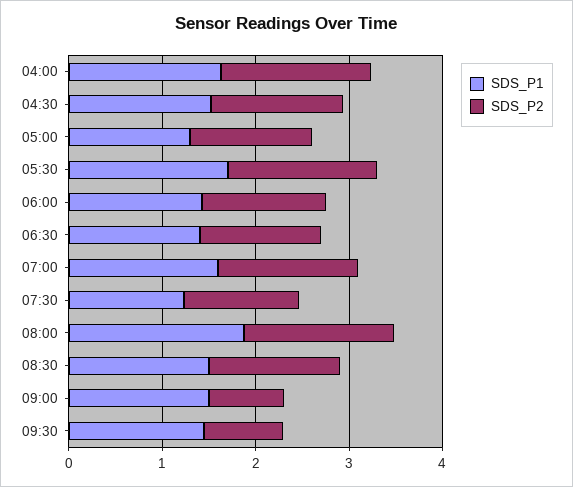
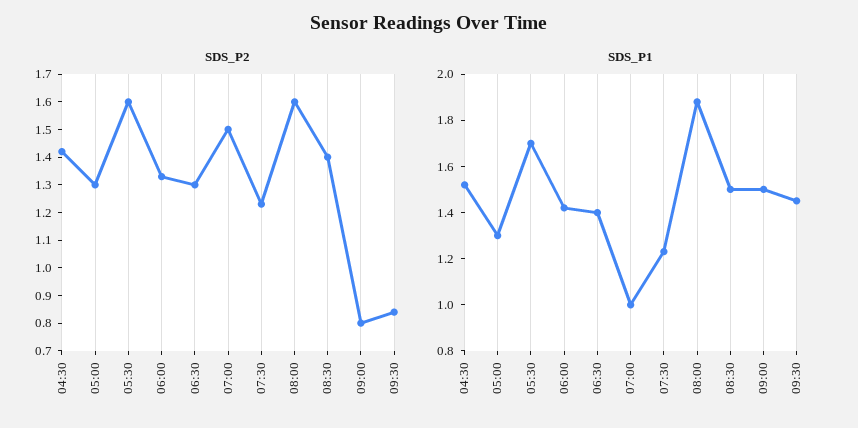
  {
    "SDS_P1": {
-     "04:00": 1.6,
      "04:30": 1.5,
      "05:00": 1.3,
      "05:30": 1.7,
      "06:00": 1.4,
      "06:30": 1.4,
-     "07:00": 1.6,
+     "07:00": 1,
      "07:30": 1.25,
      "08:00": 1.9,
      "08:30": 1.5,
      "09:00": 1.5,
      "09:30": 1.45
    },
    "SDS_P2": {
-     "04:00": 1.6,
      "04:30": 1.4,
      "05:00": 1.3,
      "05:30": 1.6,
      "06:00": 1.35,
      "06:30": 1.3,
      "07:00": 1.5,
      "07:30": 1.25,
      "08:00": 1.6,
      "08:30": 1.4,
      "09:00": 0.8,
      "09:30": 0.85
    }
  }

